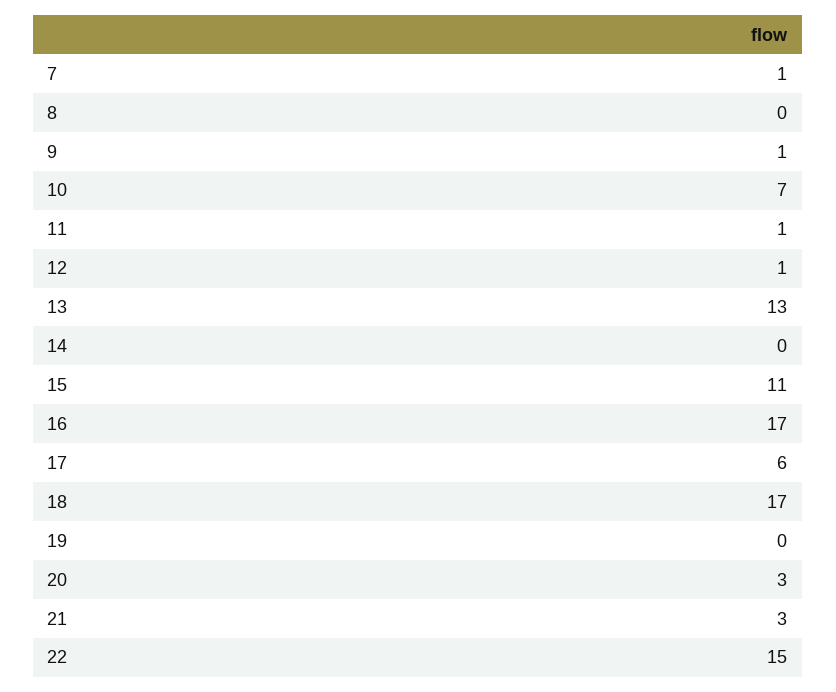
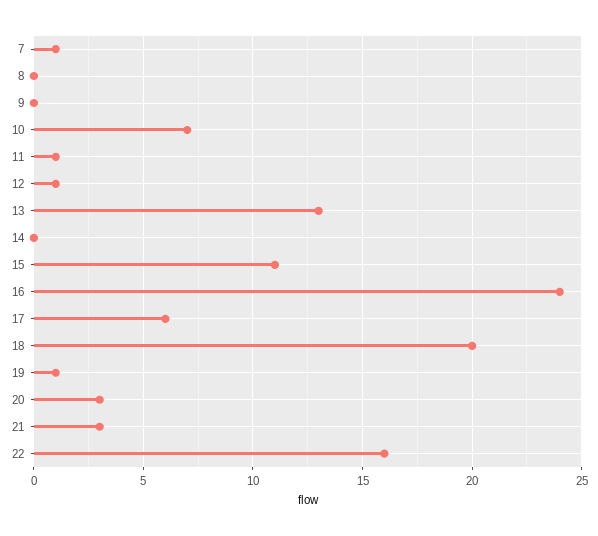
  {
    "7": 1,
    "8": 0,
-   "9": 1,
+   "9": 0,
    "10": 7,
    "11": 1,
    "12": 1,
    "13": 13,
    "14": 0,
    "15": 11,
-   "16": 17,
+   "16": 24,
    "17": 6,
-   "18": 17,
+   "18": 20,
-   "19": 0,
+   "19": 1,
    "20": 3,
    "21": 3,
-   "22": 15
+   "22": 16
  }

